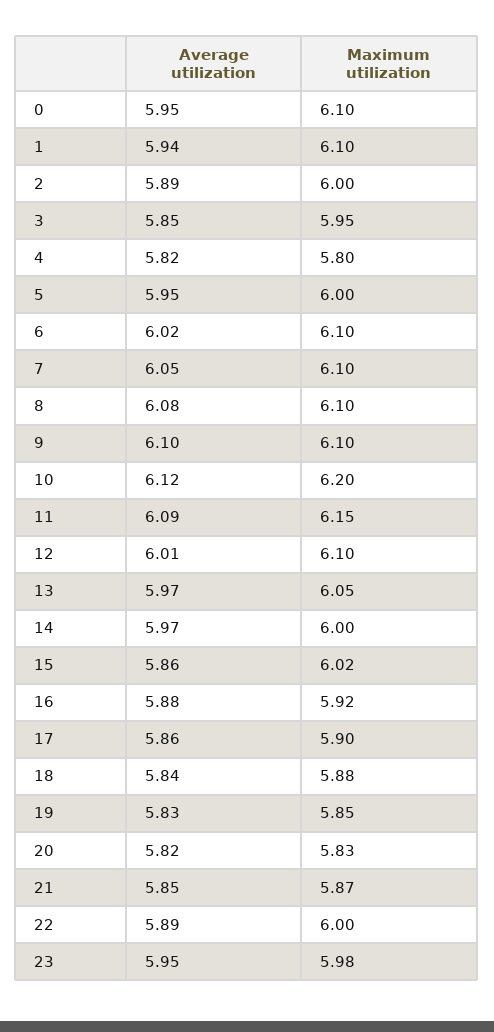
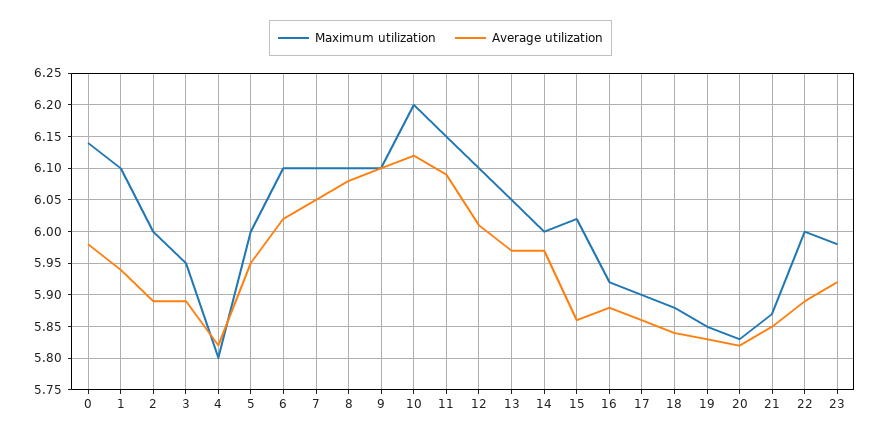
  {
    "Average utilization": {
-     "0": 5.95,
+     "0": 5.98,
      "1": 5.94,
      "2": 5.89,
-     "3": 5.85,
+     "3": 5.89,
      "4": 5.82,
      "5": 5.95,
      "6": 6.02,
      "7": 6.05,
      "8": 6.08,
      "9": 6.1,
      "10": 6.12,
      "11": 6.09,
      "12": 6.01,
      "13": 5.97,
      "14": 5.97,
      "15": 5.86,
      "16": 5.88,
      "17": 5.86,
      "18": 5.84,
      "19": 5.83,
      "20": 5.82,
      "21": 5.85,
      "22": 5.89,
-     "23": 5.95
+     "23": 5.92
    },
    "Maximum utilization": {
-     "0": 6.1,
+     "0": 6.14,
      "1": 6.1,
      "2": 6,
      "3": 5.95,
      "4": 5.8,
      "5": 6,
      "6": 6.1,
      "7": 6.1,
      "8": 6.1,
      "9": 6.1,
      "10": 6.2,
      "11": 6.15,
      "12": 6.1,
      "13": 6.05,
      "14": 6,
      "15": 6.02,
      "16": 5.92,
      "17": 5.9,
      "18": 5.88,
      "19": 5.85,
      "20": 5.83,
      "21": 5.87,
      "22": 6,
      "23": 5.98
    }
  }

